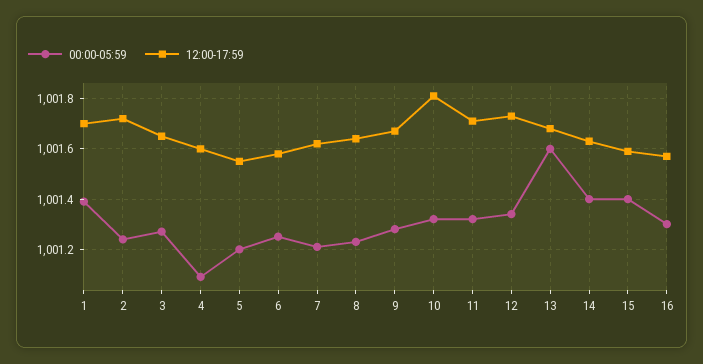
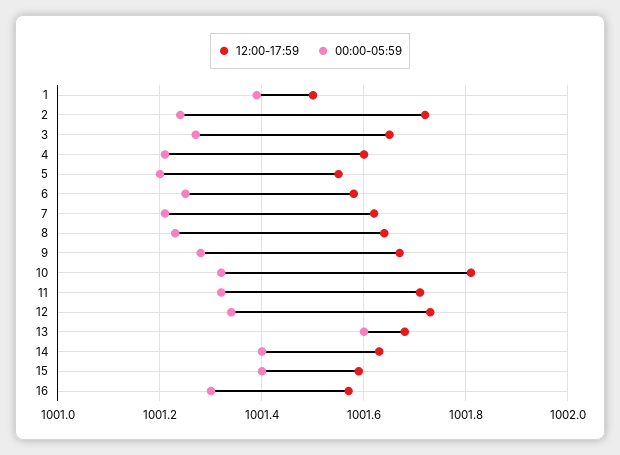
  {
    "00:00-05:59": {
      "1": 1001.4,
      "2": 1001.25,
      "3": 1001.25,
-     "4": 1001.1,
+     "4": 1001.2,
      "5": 1001.2,
      "6": 1001.25,
      "7": 1001.2,
      "8": 1001.25,
      "9": 1001.3,
      "10": 1001.3,
      "11": 1001.3,
      "12": 1001.35,
      "13": 1001.6,
      "14": 1001.4,
      "15": 1001.4,
      "16": 1001.3
    },
    "12:00-17:59": {
-     "1": 1001.7,
+     "1": 1001.5,
      "2": 1001.7,
      "3": 1001.65,
      "4": 1001.6,
      "5": 1001.55,
      "6": 1001.6,
      "7": 1001.6,
      "8": 1001.65,
      "9": 1001.65,
      "10": 1001.8,
      "11": 1001.7,
      "12": 1001.75,
      "13": 1001.7,
      "14": 1001.65,
      "15": 1001.6,
      "16": 1001.55
    }
  }

